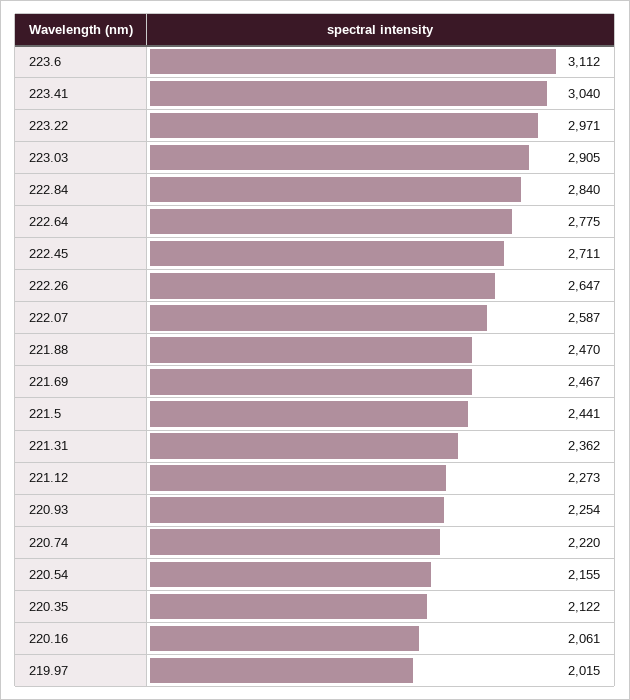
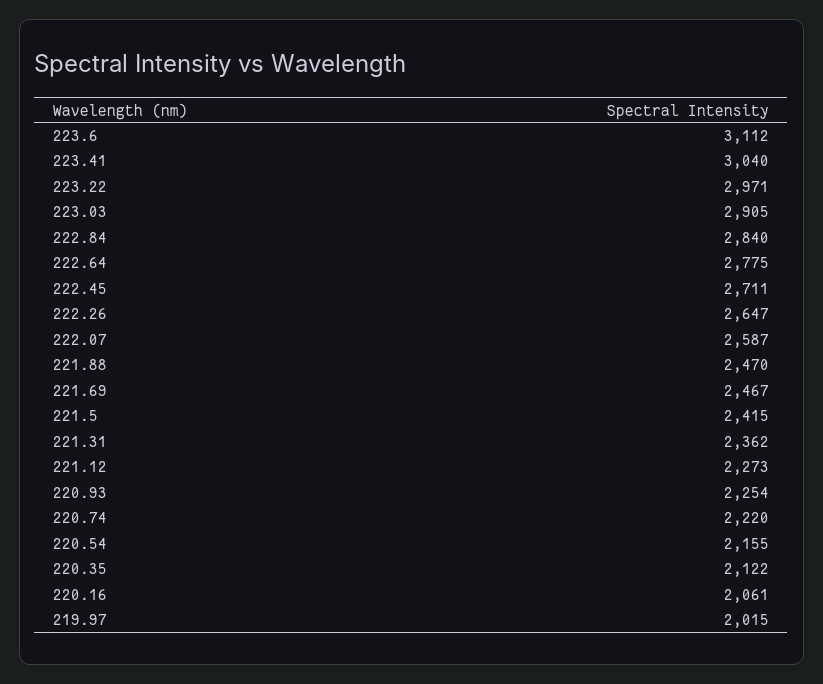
  {
    "223.6": 3112,
    "223.41": 3040,
    "223.22": 2971,
    "223.03": 2905,
    "222.84": 2840,
    "222.64": 2775,
    "222.45": 2711,
    "222.26": 2647,
    "222.07": 2587,
    "221.88": 2470,
    "221.69": 2467,
-   "221.5": 2441,
+   "221.5": 2415,
    "221.31": 2362,
    "221.12": 2273,
    "220.93": 2254,
    "220.74": 2220,
    "220.54": 2155,
    "220.35": 2122,
    "220.16": 2061,
    "219.97": 2015
  }

